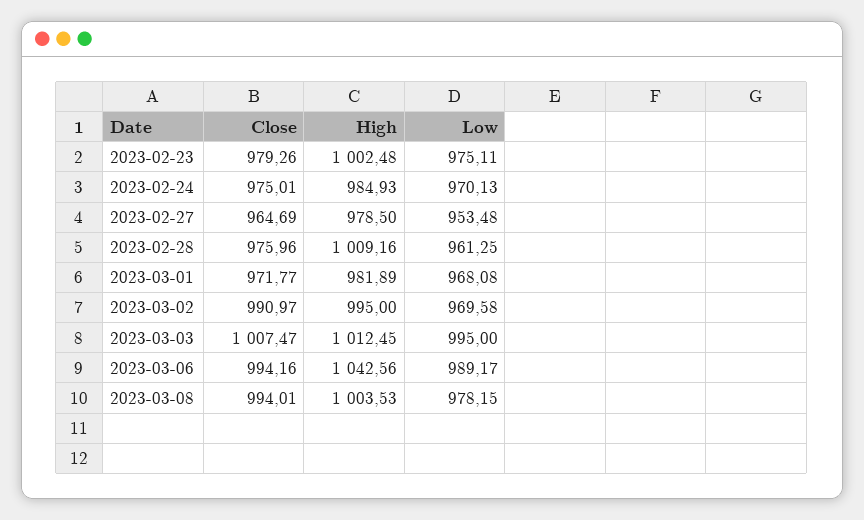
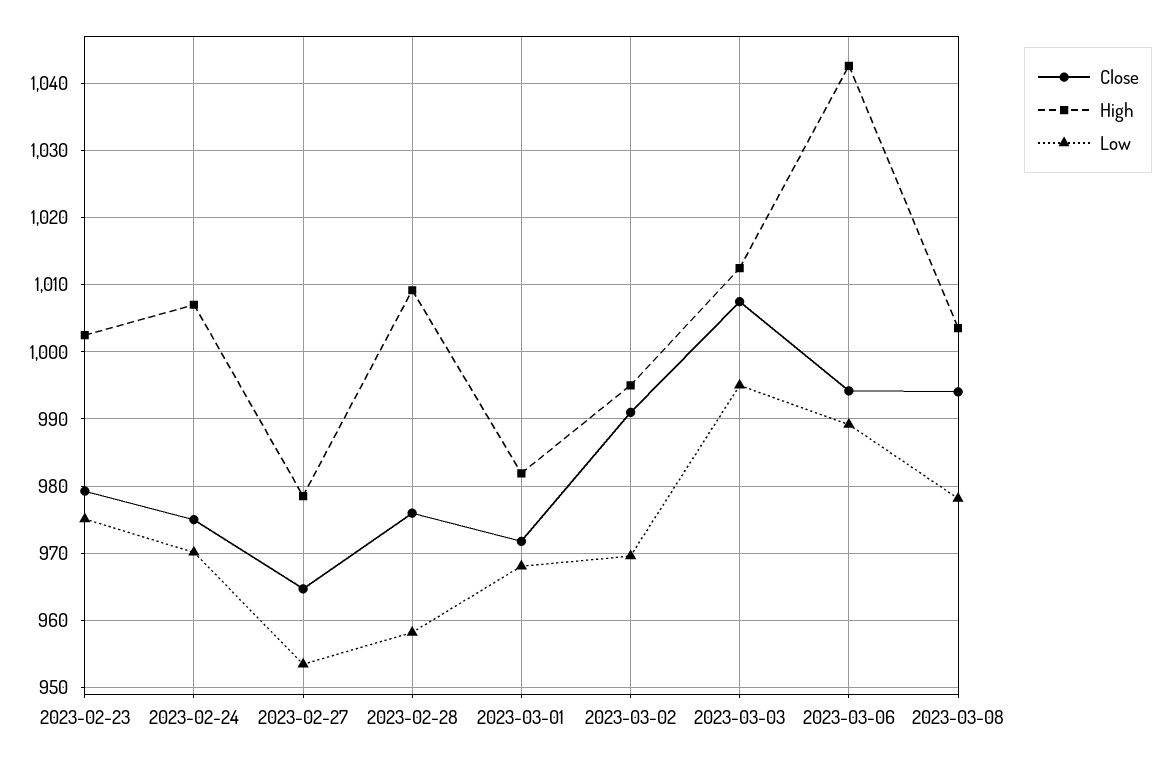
  {
    "Close": {
      "2023-02-23": 979.26,
      "2023-02-24": 975.01,
      "2023-02-27": 964.69,
      "2023-02-28": 975.96,
      "2023-03-01": 971.77,
      "2023-03-02": 990.97,
      "2023-03-03": 1007.47,
      "2023-03-06": 994.16,
      "2023-03-08": 994.01
    },
    "High": {
      "2023-02-23": 1002.48,
-     "2023-02-24": 984.93,
+     "2023-02-24": 1007,
      "2023-02-27": 978.5,
      "2023-02-28": 1009.16,
      "2023-03-01": 981.89,
      "2023-03-02": 995,
      "2023-03-03": 1012.45,
      "2023-03-06": 1042.56,
      "2023-03-08": 1003.53
    },
    "Low": {
      "2023-02-23": 975.11,
      "2023-02-24": 970.13,
      "2023-02-27": 953.48,
-     "2023-02-28": 961.25,
+     "2023-02-28": 958,
      "2023-03-01": 968.08,
      "2023-03-02": 969.58,
      "2023-03-03": 995,
      "2023-03-06": 989.17,
      "2023-03-08": 978.15
    }
  }

